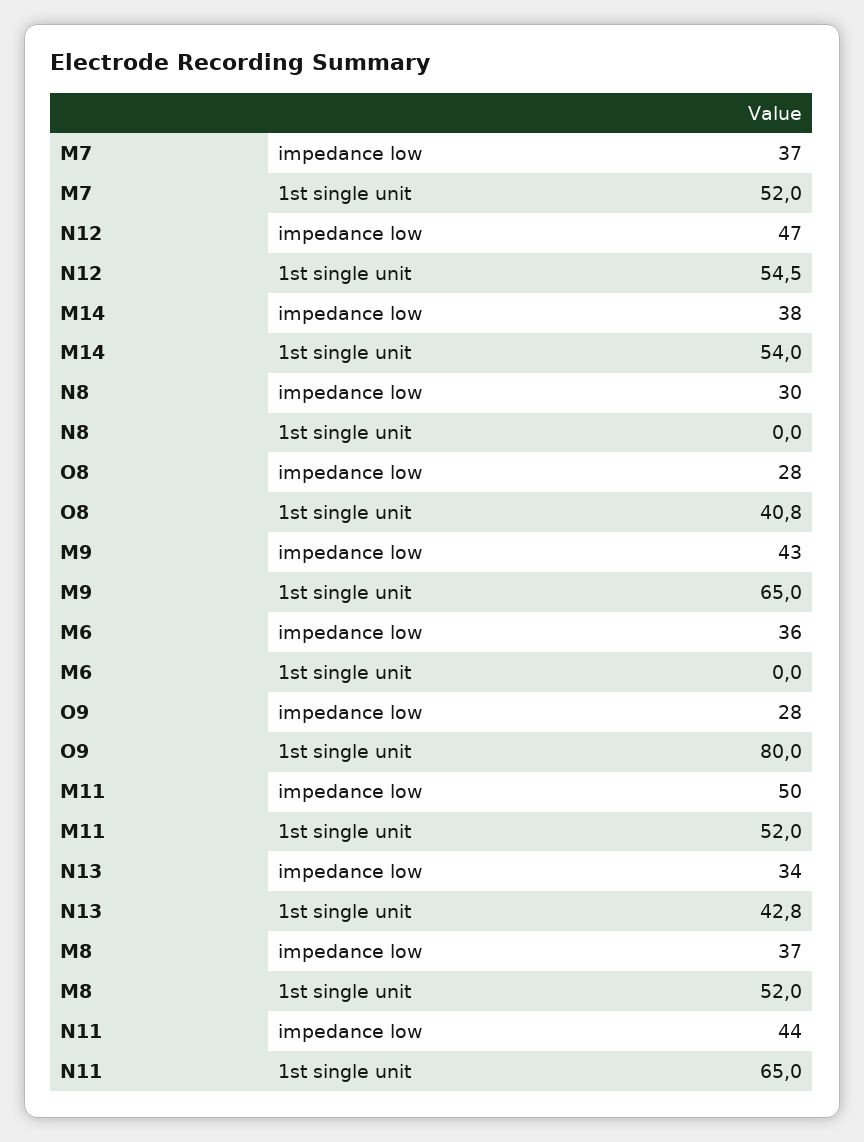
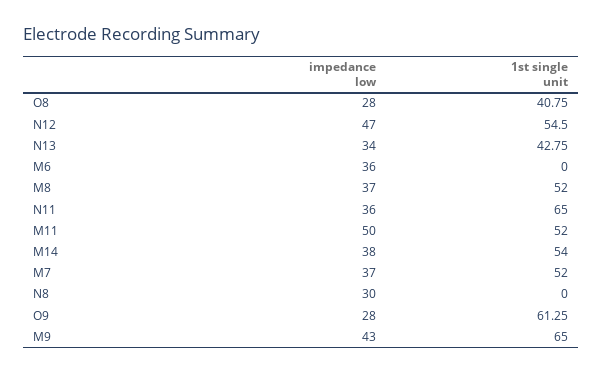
  {
    "M7": {
      "impedance low": 37,
      "1st single unit": 52
    },
    "N12": {
      "impedance low": 47,
      "1st single unit": 54.5
    },
    "M14": {
      "impedance low": 38,
      "1st single unit": 54
    },
    "N8": {
      "impedance low": 30,
      "1st single unit": 0
    },
    "O8": {
      "impedance low": 28,
      "1st single unit": 40.75
    },
    "M9": {
      "impedance low": 43,
      "1st single unit": 65
    },
    "M6": {
      "impedance low": 36,
      "1st single unit": 0
    },
    "O9": {
      "impedance low": 28,
-     "1st single unit": 80
+     "1st single unit": 61.25
    },
    "M11": {
      "impedance low": 50,
      "1st single unit": 52
    },
    "N13": {
      "impedance low": 34,
      "1st single unit": 42.75
    },
    "M8": {
      "impedance low": 37,
      "1st single unit": 52
    },
    "N11": {
-     "impedance low": 44,
+     "impedance low": 36,
      "1st single unit": 65
    }
  }

